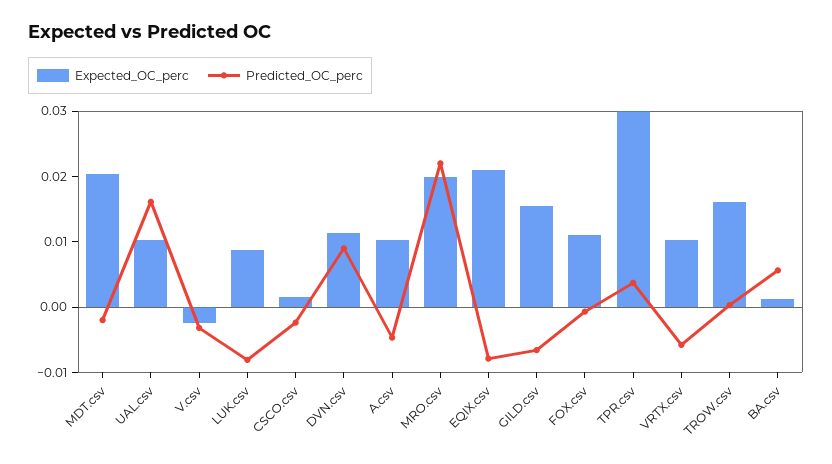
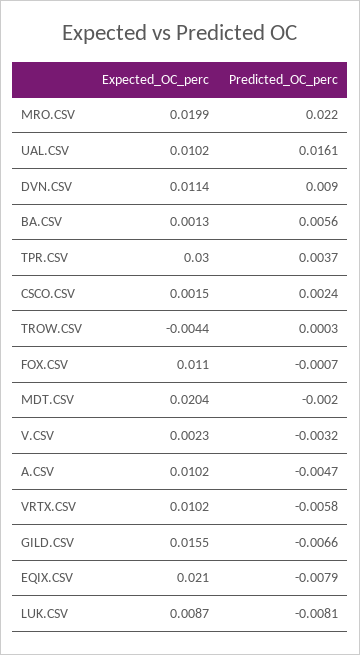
  {
    "Expected_OC_perc": {
      "MDT.csv": 0.0204,
      "UAL.csv": 0.0102,
-     "V.csv": -0.002,
+     "V.csv": 0.0023,
      "LUK.csv": 0.0087,
      "CSCO.csv": 0.0015,
      "DVN.csv": 0.0114,
      "A.csv": 0.0102,
      "MRO.csv": 0.0199,
      "EQIX.csv": 0.021,
      "GILD.csv": 0.0155,
      "FOX.csv": 0.011,
      "TPR.csv": 0.03,
      "VRTX.csv": 0.0102,
-     "TROW.csv": 0.016,
+     "TROW.csv": -0.0044,
      "BA.csv": 0.0013
    },
    "Predicted_OC_perc": {
      "MDT.csv": -0.002,
      "UAL.csv": 0.0161,
      "V.csv": -0.0032,
      "LUK.csv": -0.0081,
-     "CSCO.csv": -0.002,
+     "CSCO.csv": 0.0024,
      "DVN.csv": 0.009,
      "A.csv": -0.0047,
      "MRO.csv": 0.022,
      "EQIX.csv": -0.0079,
      "GILD.csv": -0.0066,
      "FOX.csv": -0.0007,
      "TPR.csv": 0.0037,
      "VRTX.csv": -0.0058,
      "TROW.csv": 0.0003,
      "BA.csv": 0.0056
    }
  }

